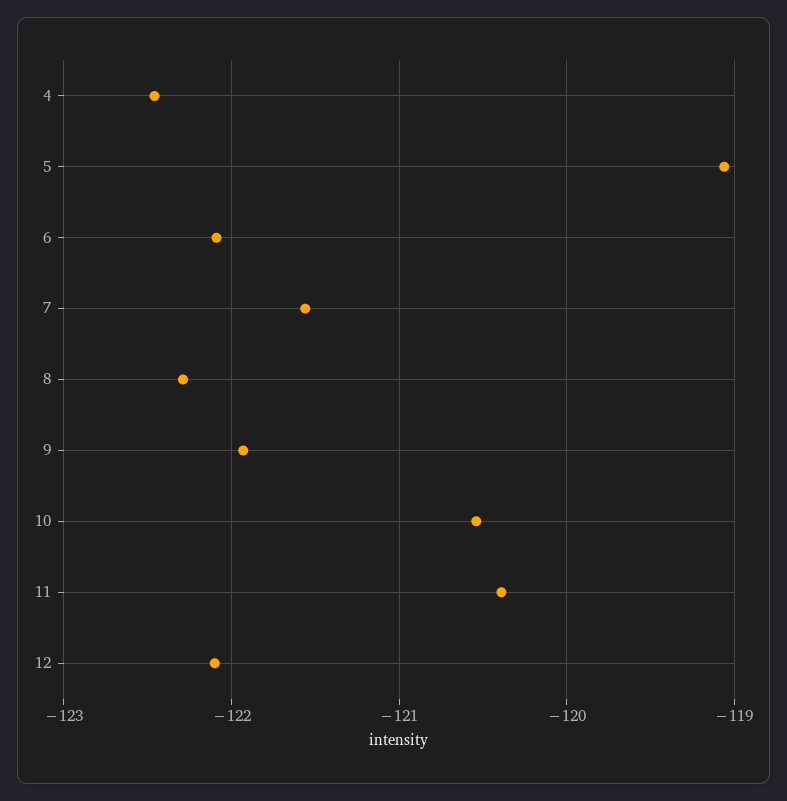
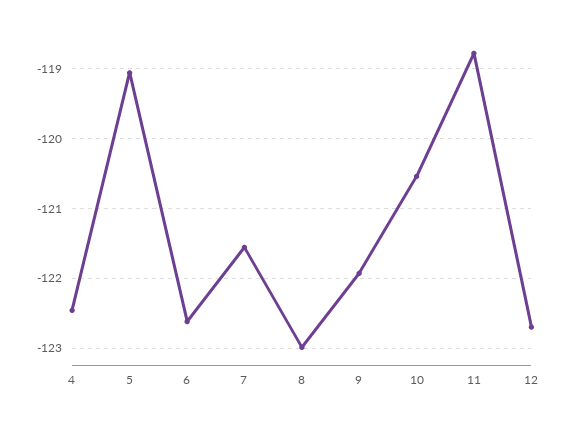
  {
    "4": -122.5,
    "5": -119.1,
-   "6": -122.1,
+   "6": -122.6,
    "7": -121.6,
-   "8": -122.3,
+   "8": -123,
    "9": -121.9,
    "10": -120.5,
-   "11": -120.4,
+   "11": -118.8,
-   "12": -122.1
+   "12": -122.7
  }

